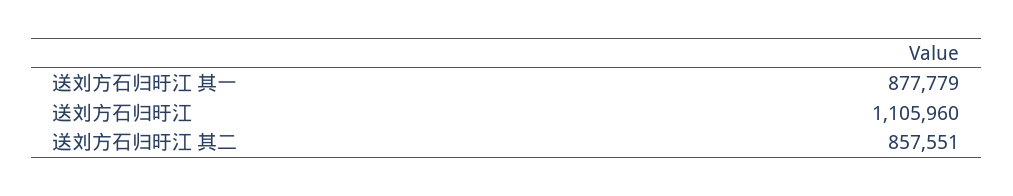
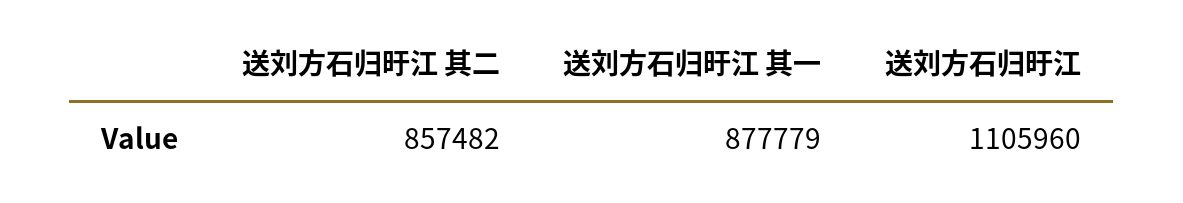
  {
    "送刘方石归旴江 其一": 877779,
    "送刘方石归旴江": 1105960,
-   "送刘方石归旴江 其二": 857551
+   "送刘方石归旴江 其二": 857482
  }

